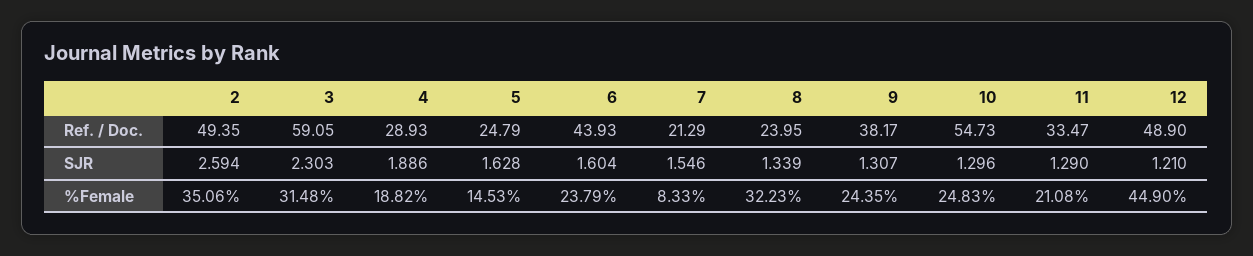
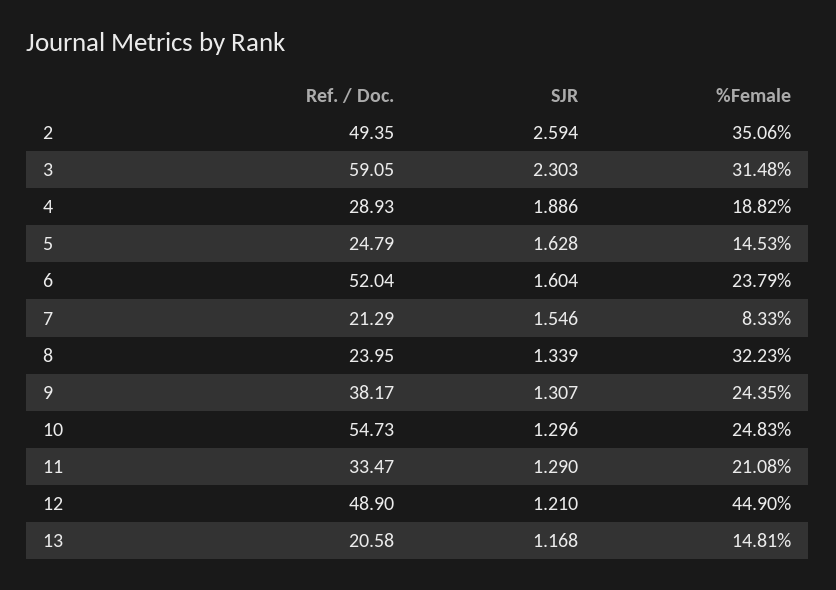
  {
    "2": {
      "Ref. / Doc.": 49.35,
      "SJR": 2.594,
      "%Female": 35.06
    },
    "3": {
      "Ref. / Doc.": 59.05,
      "SJR": 2.303,
      "%Female": 31.48
    },
    "4": {
      "Ref. / Doc.": 28.93,
      "SJR": 1.886,
      "%Female": 18.82
    },
    "5": {
      "Ref. / Doc.": 24.79,
      "SJR": 1.628,
      "%Female": 14.53
    },
    "6": {
-     "Ref. / Doc.": 43.93,
+     "Ref. / Doc.": 52.04,
      "SJR": 1.604,
      "%Female": 23.79
    },
    "7": {
      "Ref. / Doc.": 21.29,
      "SJR": 1.546,
      "%Female": 8.33
    },
    "8": {
      "Ref. / Doc.": 23.95,
      "SJR": 1.339,
      "%Female": 32.23
    },
    "9": {
      "Ref. / Doc.": 38.17,
      "SJR": 1.307,
      "%Female": 24.35
    },
    "10": {
      "Ref. / Doc.": 54.73,
      "SJR": 1.296,
      "%Female": 24.83
    },
    "11": {
      "Ref. / Doc.": 33.47,
      "SJR": 1.29,
      "%Female": 21.08
    },
    "12": {
      "Ref. / Doc.": 48.9,
      "SJR": 1.21,
      "%Female": 44.9
-   }
+   },
+   "13": {
+     "Ref. / Doc.": 20.58,
+     "SJR": 1.168,
+     "%Female": 14.81
+   }
  }

